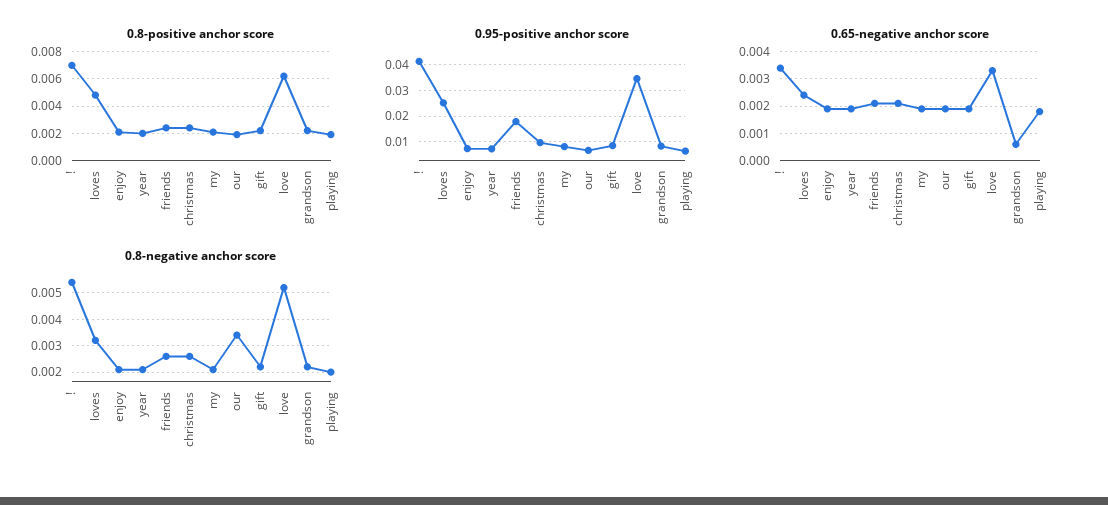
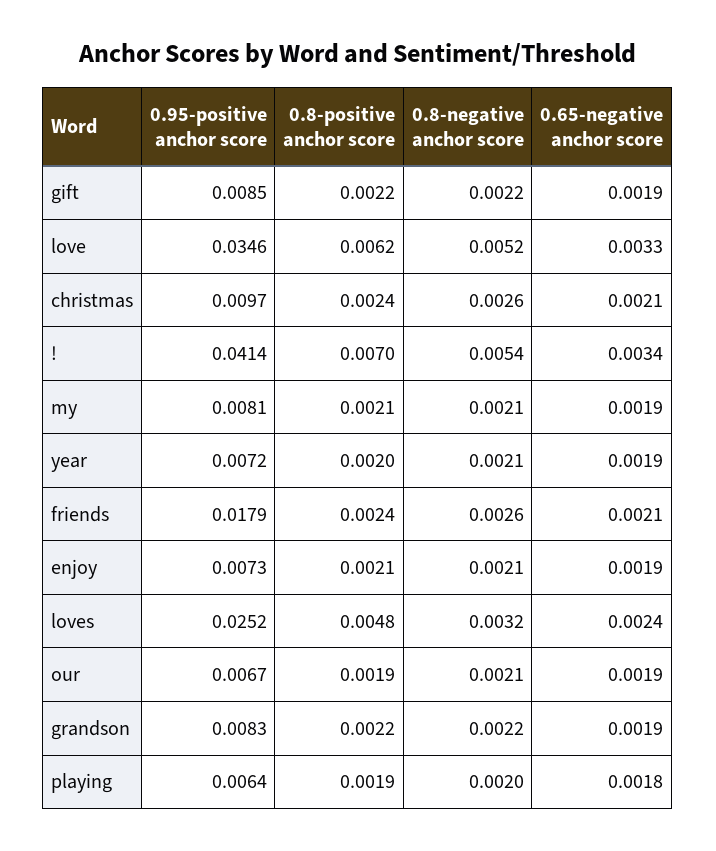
  {
    "0.8-positive anchor score": {
      "!": 0.007,
      "loves": 0.0048,
      "enjoy": 0.0021,
      "year": 0.002,
      "friends": 0.0024,
      "christmas": 0.0024,
      "my": 0.0021,
      "our": 0.0019,
      "gift": 0.0022,
      "love": 0.0062,
      "grandson": 0.0022,
      "playing": 0.0019
    },
    "0.95-positive anchor score": {
      "!": 0.0414,
      "loves": 0.0252,
      "enjoy": 0.0073,
      "year": 0.0072,
      "friends": 0.0179,
      "christmas": 0.0097,
      "my": 0.0081,
      "our": 0.0067,
      "gift": 0.0085,
      "love": 0.0346,
      "grandson": 0.0083,
      "playing": 0.0064
    },
    "0.65-negative anchor score": {
      "!": 0.0034,
      "loves": 0.0024,
      "enjoy": 0.0019,
      "year": 0.0019,
      "friends": 0.0021,
      "christmas": 0.0021,
      "my": 0.0019,
      "our": 0.0019,
      "gift": 0.0019,
      "love": 0.0033,
-     "grandson": 0.0005,
+     "grandson": 0.0019,
      "playing": 0.0018
    },
    "0.8-negative anchor score": {
      "!": 0.0054,
      "loves": 0.0032,
      "enjoy": 0.0021,
      "year": 0.0021,
      "friends": 0.0026,
      "christmas": 0.0026,
      "my": 0.0021,
-     "our": 0.0035,
+     "our": 0.0021,
      "gift": 0.0022,
      "love": 0.0052,
      "grandson": 0.0022,
      "playing": 0.002
    }
  }

